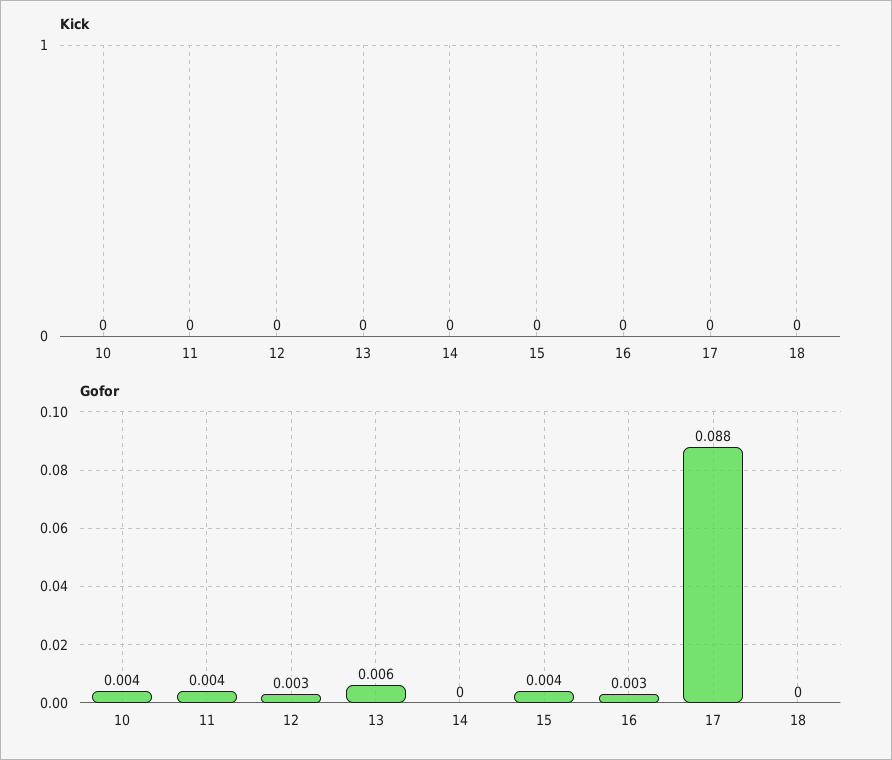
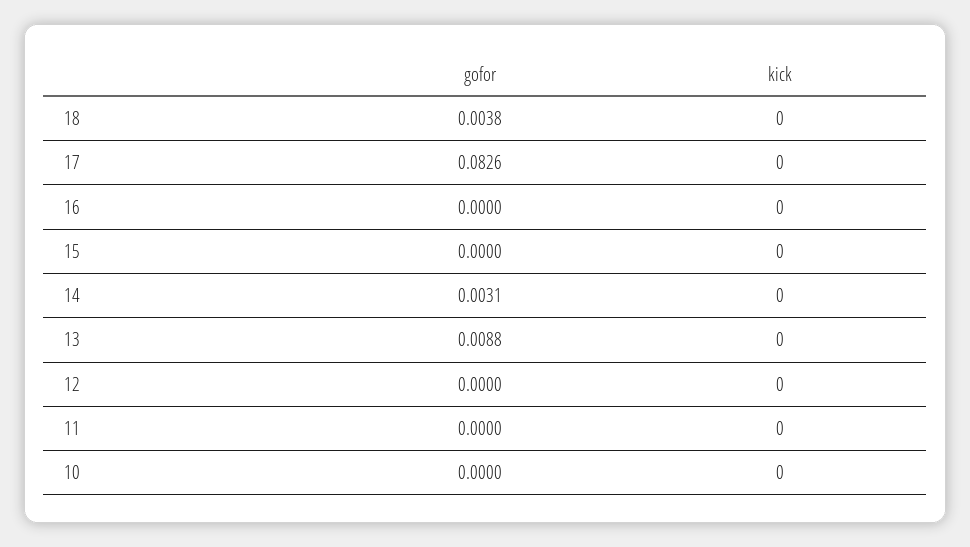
  {
    "Kick": {
      "10": 0,
      "11": 0,
      "12": 0,
      "13": 0,
      "14": 0,
      "15": 0,
      "16": 0,
      "17": 0,
      "18": 0
    },
    "Gofor": {
-     "10": 0.004,
+     "10": 0,
-     "11": 0.004,
+     "11": 0,
-     "12": 0.003,
+     "12": 0,
-     "13": 0.006,
+     "13": 0.0088,
-     "14": 0,
+     "14": 0.0031,
-     "15": 0.004,
+     "15": 0,
-     "16": 0.003,
+     "16": 0,
-     "17": 0.088,
+     "17": 0.0826,
-     "18": 0
+     "18": 0.0038
    }
  }

